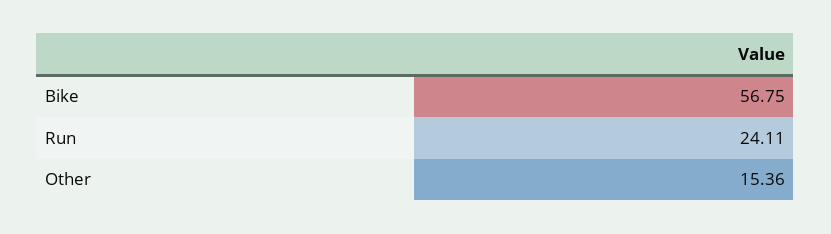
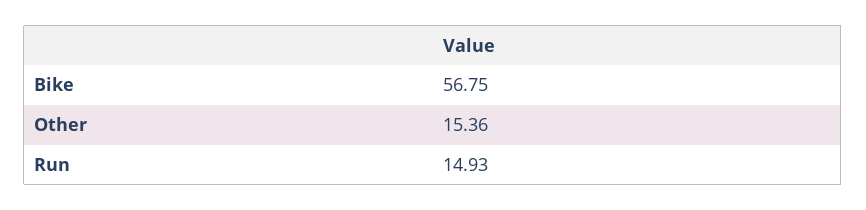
  {
    "Bike": 56.75,
-   "Run": 24.11,
+   "Run": 14.93,
    "Other": 15.36
  }

